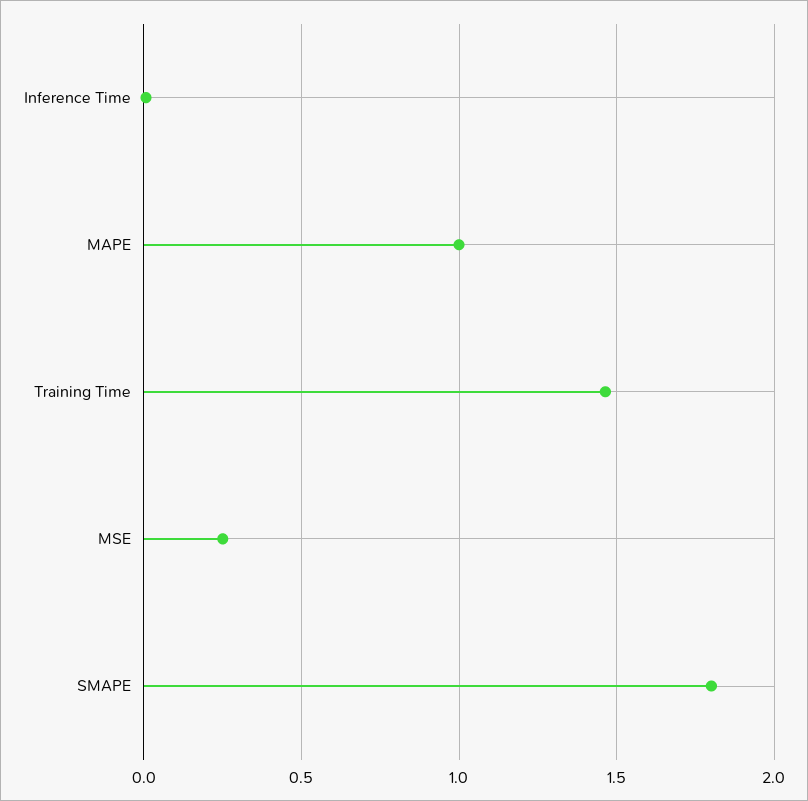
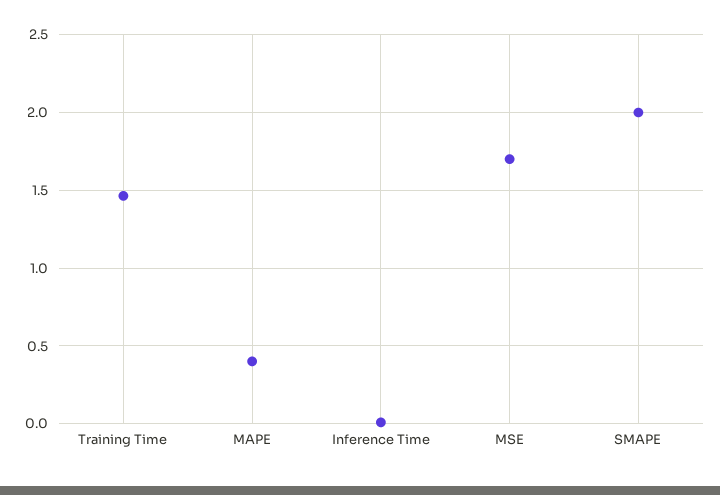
  {
    "Inference Time": 0,
-   "MAPE": 1,
+   "MAPE": 0.4,
    "Training Time": 1.45,
-   "MSE": 0.25,
+   "MSE": 1.7,
-   "SMAPE": 1.8
+   "SMAPE": 2
  }

